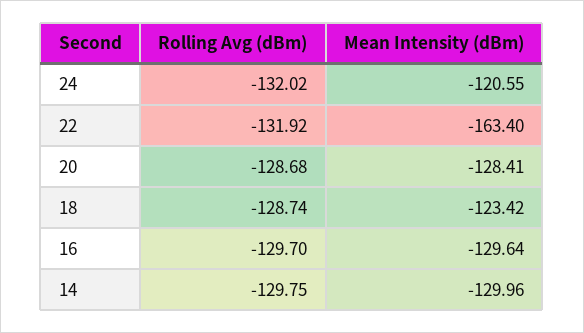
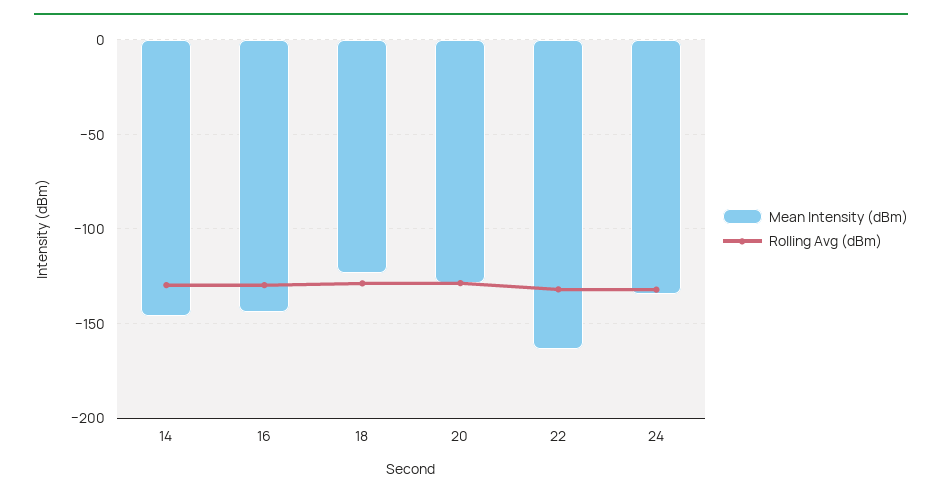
  {
    "Rolling Avg (dBm)": {
      "24": -132.02,
      "22": -131.92,
      "20": -128.68,
      "18": -128.74,
      "16": -129.7,
      "14": -129.75
    },
    "Mean Intensity (dBm)": {
-     "24": -120.55,
+     "24": -135,
      "22": -163.4,
      "20": -128.41,
      "18": -123.42,
-     "16": -129.64,
+     "16": -145,
-     "14": -129.96
+     "14": -145
    }
  }

